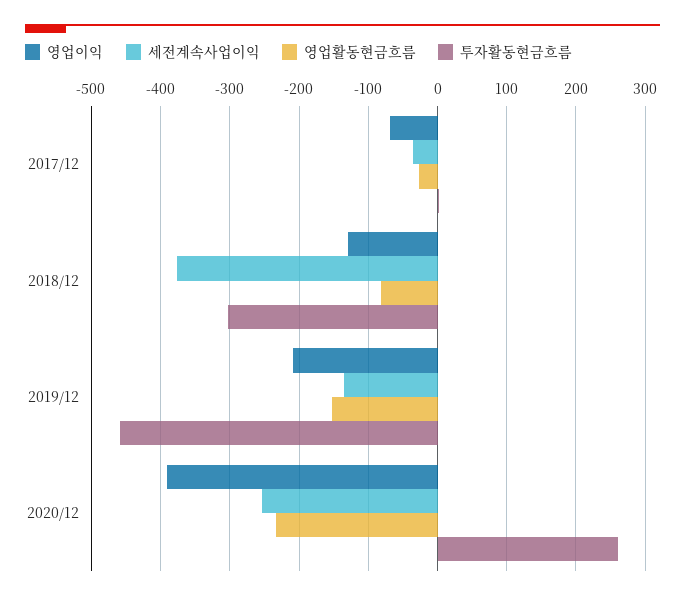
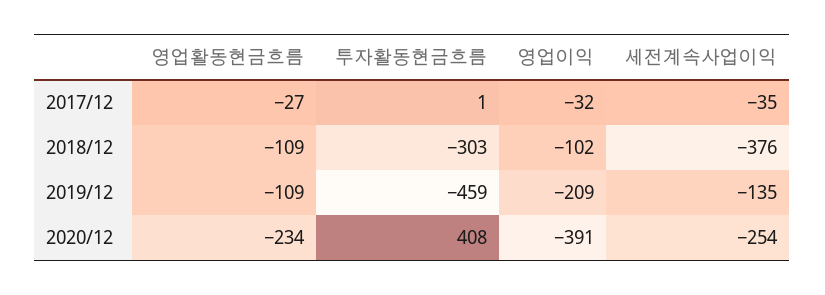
  {
    "영업이익": {
-     "2017/12": -70,
+     "2017/12": -32,
-     "2018/12": -130,
+     "2018/12": -102,
      "2019/12": -209,
      "2020/12": -391
    },
    "세전계속사업이익": {
      "2017/12": -35,
      "2018/12": -376,
      "2019/12": -135,
      "2020/12": -254
    },
    "영업활동현금흐름": {
      "2017/12": -27,
-     "2018/12": -80,
+     "2018/12": -109,
-     "2019/12": -150,
+     "2019/12": -109,
      "2020/12": -234
    },
    "투자활동현금흐름": {
      "2017/12": 1,
      "2018/12": -303,
      "2019/12": -459,
-     "2020/12": 260
+     "2020/12": 408
    }
  }

